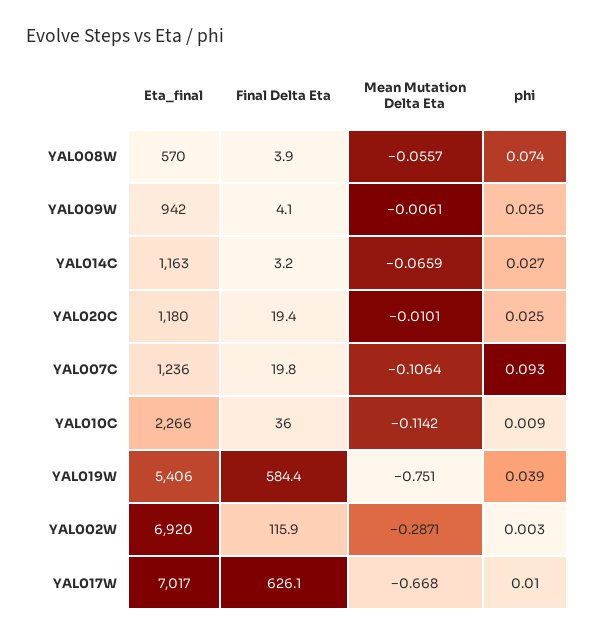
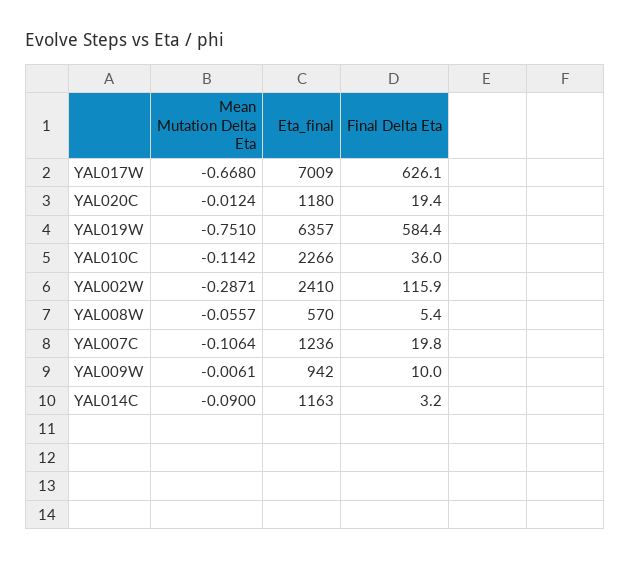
  {
    "Eta_final": {
      "YAL008W": 570,
      "YAL009W": 942,
      "YAL014C": 1163,
      "YAL020C": 1180,
      "YAL007C": 1236,
      "YAL010C": 2266,
-     "YAL019W": 5406,
+     "YAL019W": 6357,
-     "YAL002W": 6920,
+     "YAL002W": 2410,
-     "YAL017W": 7017
+     "YAL017W": 7009
    },
    "Final Delta Eta": {
-     "YAL008W": 3.9,
+     "YAL008W": 5.4,
-     "YAL009W": 4.1,
+     "YAL009W": 10,
      "YAL014C": 3.2,
      "YAL020C": 19.4,
      "YAL007C": 19.8,
      "YAL010C": 36,
      "YAL019W": 584.4,
      "YAL002W": 115.9,
      "YAL017W": 626.1
    },
    "Mean Mutation Delta Eta": {
      "YAL008W": -0.0557,
      "YAL009W": -0.0061,
-     "YAL014C": -0.0659,
+     "YAL014C": -0.09,
-     "YAL020C": -0.0101,
+     "YAL020C": -0.0124,
      "YAL007C": -0.1064,
      "YAL010C": -0.1142,
      "YAL019W": -0.751,
      "YAL002W": -0.2871,
      "YAL017W": -0.668
-   },
+   }
-   "phi": {
-     "YAL008W": 0.074,
-     "YAL009W": 0.025,
-     "YAL014C": 0.027,
-     "YAL020C": 0.025,
-     "YAL007C": 0.093,
-     "YAL010C": 0.009,
-     "YAL019W": 0.039,
-     "YAL002W": 0.003,
-     "YAL017W": 0.01
-   }
  }

